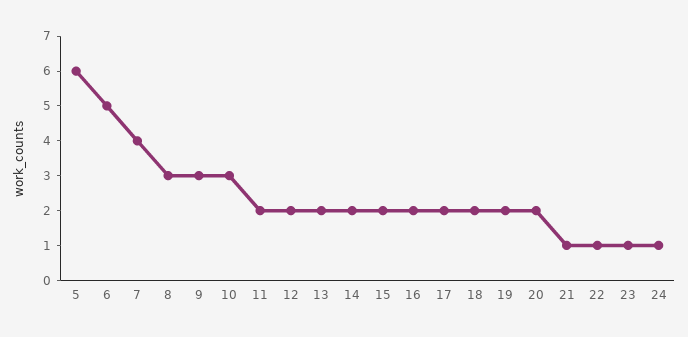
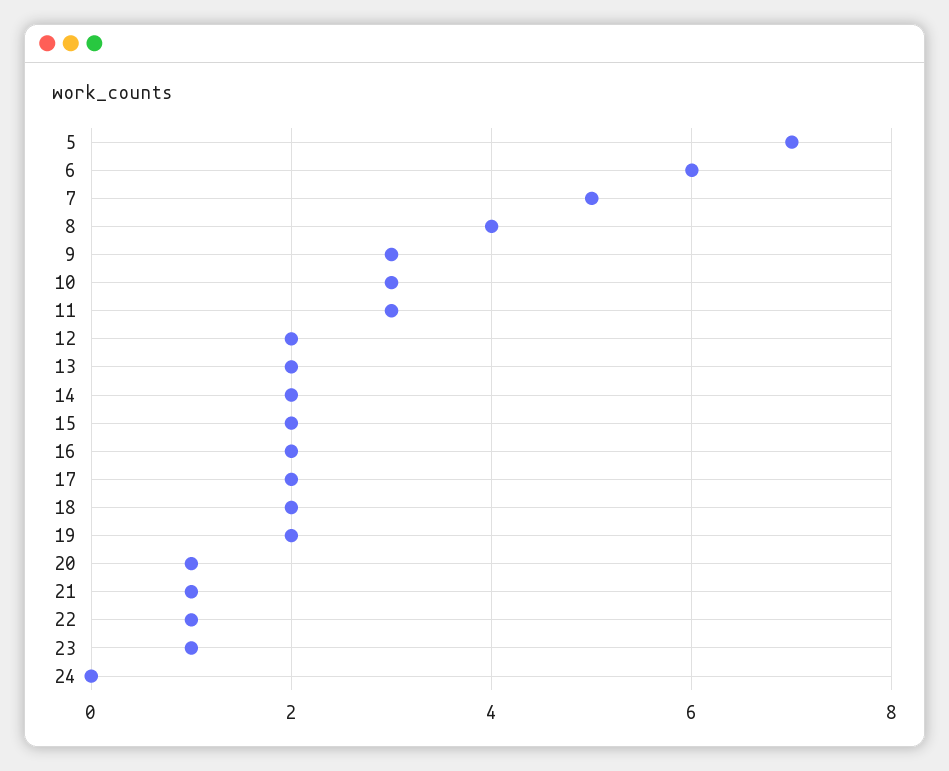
  {
-   "5": 6,
+   "5": 7,
-   "6": 5,
+   "6": 6,
-   "7": 4,
+   "7": 5,
-   "8": 3,
+   "8": 4,
    "9": 3,
    "10": 3,
-   "11": 2,
+   "11": 3,
    "12": 2,
    "13": 2,
    "14": 2,
    "15": 2,
    "16": 2,
    "17": 2,
    "18": 2,
    "19": 2,
-   "20": 2,
+   "20": 1,
    "21": 1,
    "22": 1,
    "23": 1,
-   "24": 1
+   "24": 0
  }

